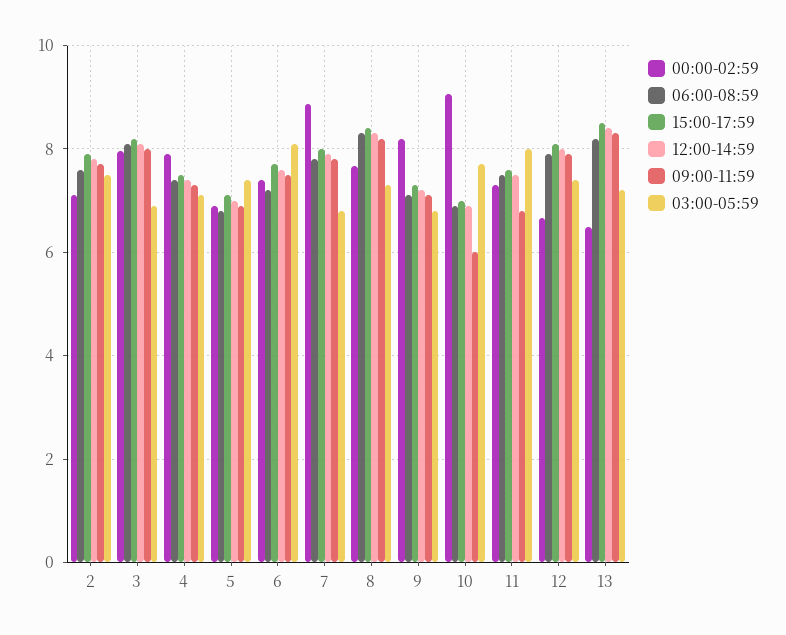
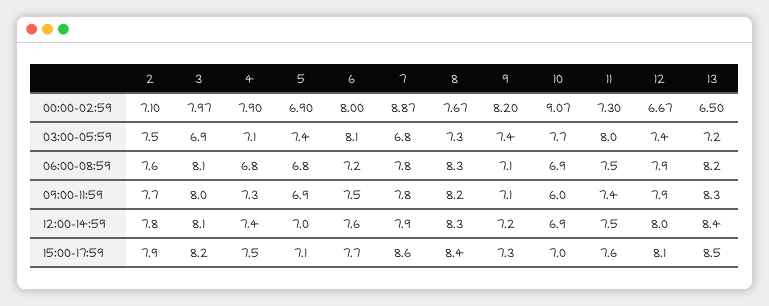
  {
    "00:00-02:59": {
      "2": 7.1,
      "3": 7.97,
      "4": 7.9,
      "5": 6.9,
-     "6": 7.4,
+     "6": 8,
      "7": 8.87,
      "8": 7.67,
      "9": 8.2,
      "10": 9.07,
      "11": 7.3,
      "12": 6.67,
      "13": 6.5
    },
    "06:00-08:59": {
      "2": 7.6,
      "3": 8.1,
-     "4": 7.4,
+     "4": 6.8,
      "5": 6.8,
      "6": 7.2,
      "7": 7.8,
      "8": 8.3,
      "9": 7.1,
      "10": 6.9,
      "11": 7.5,
      "12": 7.9,
      "13": 8.2
    },
    "15:00-17:59": {
      "2": 7.9,
      "3": 8.2,
      "4": 7.5,
      "5": 7.1,
      "6": 7.7,
-     "7": 8,
+     "7": 8.6,
      "8": 8.4,
      "9": 7.3,
      "10": 7,
      "11": 7.6,
      "12": 8.1,
      "13": 8.5
    },
    "12:00-14:59": {
      "2": 7.8,
      "3": 8.1,
      "4": 7.4,
      "5": 7,
      "6": 7.6,
      "7": 7.9,
      "8": 8.3,
      "9": 7.2,
      "10": 6.9,
      "11": 7.5,
      "12": 8,
      "13": 8.4
    },
    "09:00-11:59": {
      "2": 7.7,
      "3": 8,
      "4": 7.3,
      "5": 6.9,
      "6": 7.5,
      "7": 7.8,
      "8": 8.2,
      "9": 7.1,
      "10": 6,
-     "11": 6.8,
+     "11": 7.4,
      "12": 7.9,
      "13": 8.3
    },
    "03:00-05:59": {
      "2": 7.5,
      "3": 6.9,
      "4": 7.1,
      "5": 7.4,
      "6": 8.1,
      "7": 6.8,
      "8": 7.3,
-     "9": 6.8,
+     "9": 7.4,
      "10": 7.7,
      "11": 8,
      "12": 7.4,
      "13": 7.2
    }
  }

